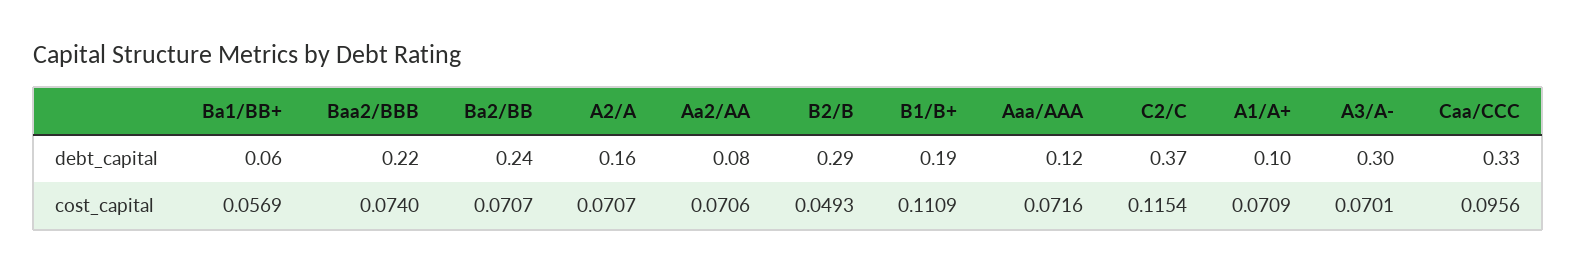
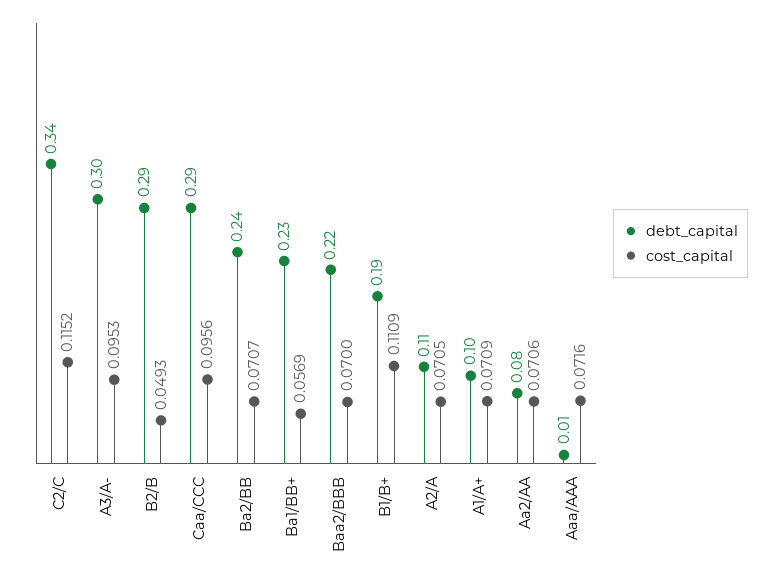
  {
    "debt_capital": {
-     "Ba1/BB+": 0.06,
+     "Ba1/BB+": 0.23,
      "Baa2/BBB": 0.22,
      "Ba2/BB": 0.24,
-     "A2/A": 0.16,
+     "A2/A": 0.11,
      "Aa2/AA": 0.08,
      "B2/B": 0.29,
      "B1/B+": 0.19,
-     "Aaa/AAA": 0.12,
+     "Aaa/AAA": 0.01,
-     "C2/C": 0.37,
+     "C2/C": 0.34,
      "A1/A+": 0.1,
      "A3/A-": 0.3,
-     "Caa/CCC": 0.33
+     "Caa/CCC": 0.29
    },
    "cost_capital": {
      "Ba1/BB+": 0.0569,
-     "Baa2/BBB": 0.074,
+     "Baa2/BBB": 0.07,
      "Ba2/BB": 0.0707,
-     "A2/A": 0.0707,
+     "A2/A": 0.0705,
      "Aa2/AA": 0.0706,
      "B2/B": 0.0493,
      "B1/B+": 0.1109,
      "Aaa/AAA": 0.0716,
-     "C2/C": 0.1154,
+     "C2/C": 0.1152,
      "A1/A+": 0.0709,
-     "A3/A-": 0.0701,
+     "A3/A-": 0.0953,
      "Caa/CCC": 0.0956
    }
  }

